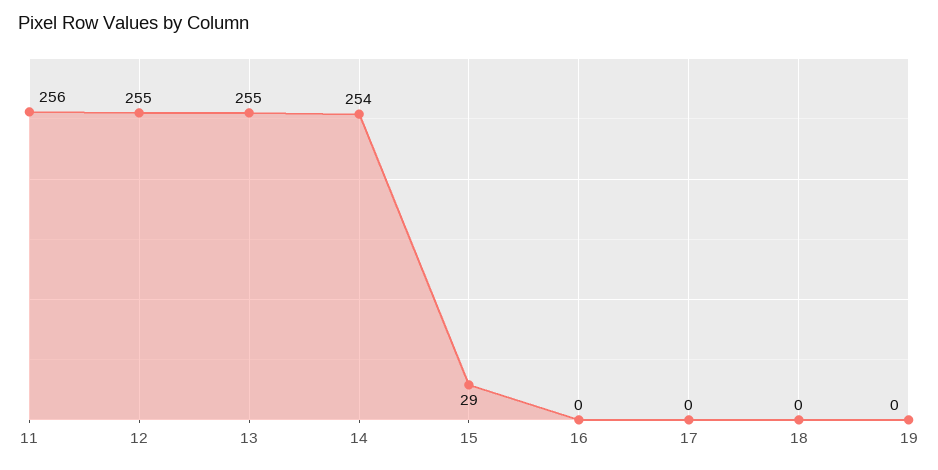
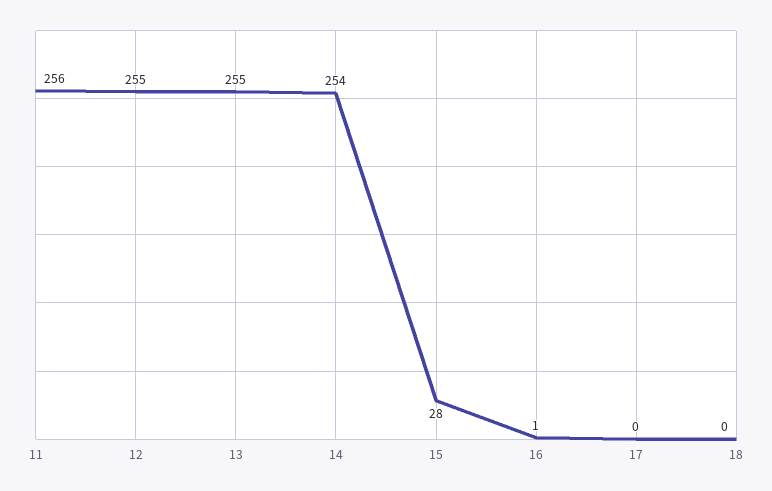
  {
    "11": 256,
    "12": 255,
    "13": 255,
    "14": 254,
-   "15": 29,
+   "15": 28,
-   "16": 0,
+   "16": 1,
    "17": 0,
-   "18": 0,
+   "18": 0
-   "19": 0
  }

